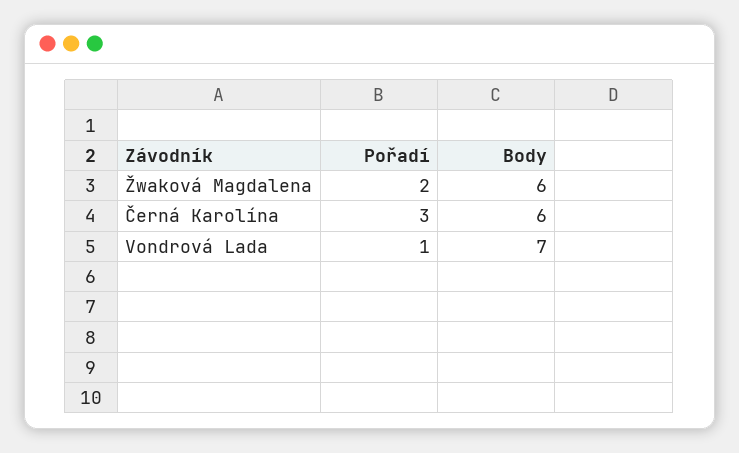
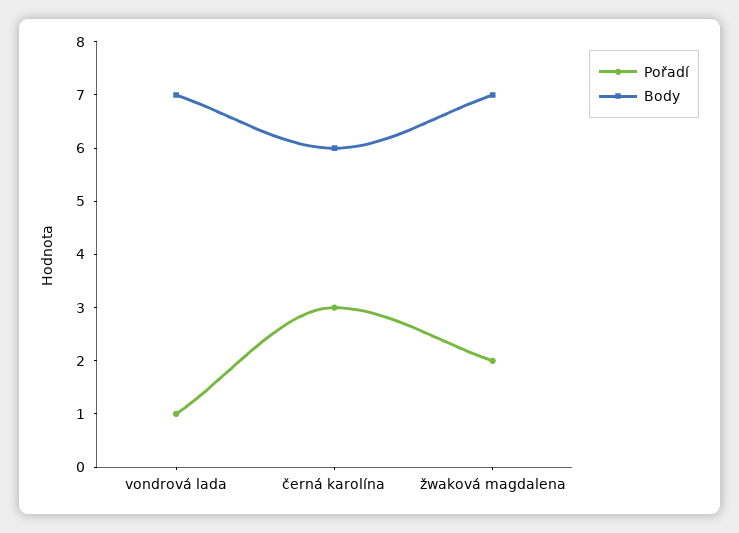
  {
    "Pořadí": {
      "Žwaková Magdalena": 2,
      "Černá Karolína": 3,
      "Vondrová Lada": 1
    },
    "Body": {
-     "Žwaková Magdalena": 6,
+     "Žwaková Magdalena": 7,
      "Černá Karolína": 6,
      "Vondrová Lada": 7
    }
  }

